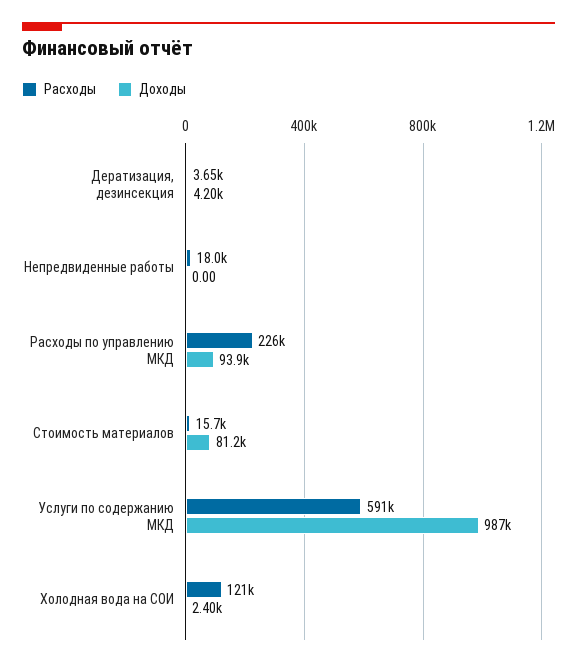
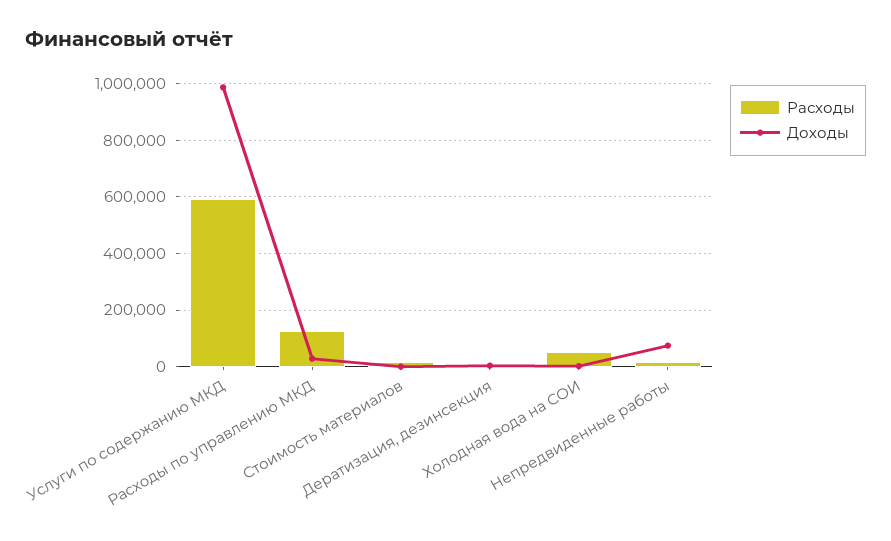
  {
    "Расходы": {
      "Дератизация, дезинсекция": 3650,
      "Непредвиденные работы": 18000,
-     "Расходы по управлению МКД": 226000,
+     "Расходы по управлению МКД": 125000,
      "Стоимость материалов": 15700,
      "Услуги по содержанию МКД": 591000,
-     "Холодная вода на СОИ": 121000
+     "Холодная вода на СОИ": 50000
    },
    "Доходы": {
      "Дератизация, дезинсекция": 4200,
-     "Непредвиденные работы": 0,
+     "Непредвиденные работы": 75000,
-     "Расходы по управлению МКД": 93900,
+     "Расходы по управлению МКД": 25000,
-     "Стоимость материалов": 81200,
+     "Стоимость материалов": 0,
      "Услуги по содержанию МКД": 987000,
      "Холодная вода на СОИ": 2400
    }
  }

